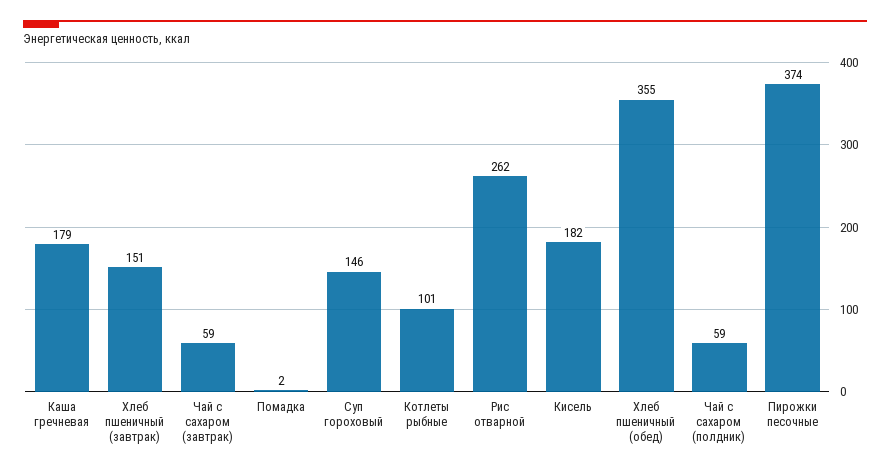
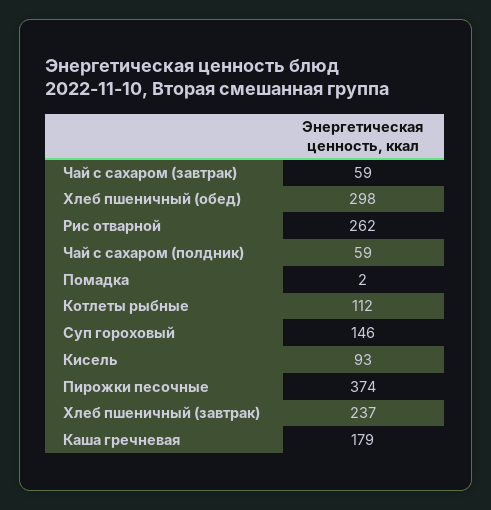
  {
    "Каша гречневая": 179,
-   "Хлеб пшеничный (завтрак)": 151,
+   "Хлеб пшеничный (завтрак)": 237,
    "Чай с сахаром (завтрак)": 59,
    "Помадка": 2,
    "Суп гороховый": 146,
-   "Котлеты рыбные": 101,
+   "Котлеты рыбные": 112,
    "Рис отварной": 262,
-   "Кисель": 182,
+   "Кисель": 93,
-   "Хлеб пшеничный (обед)": 355,
+   "Хлеб пшеничный (обед)": 298,
    "Чай с сахаром (полдник)": 59,
    "Пирожки песочные": 374
  }

